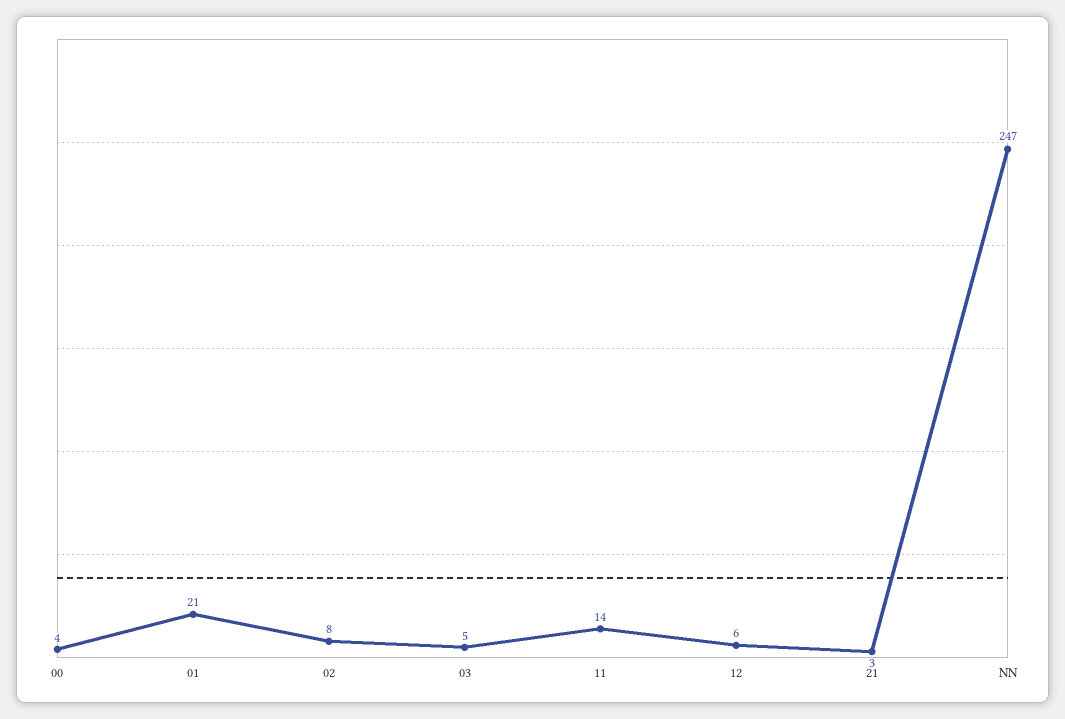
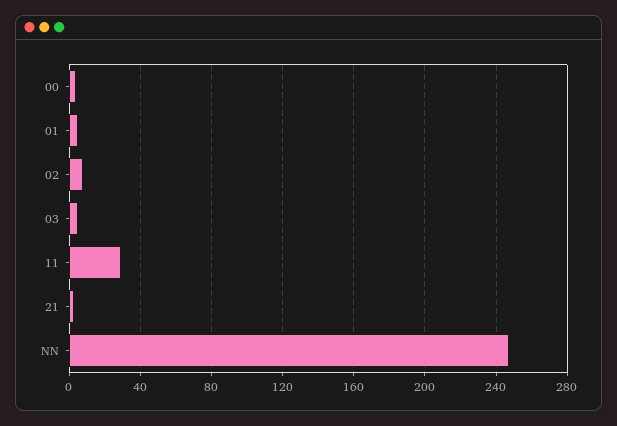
  {
    "00": 4,
-   "01": 21,
+   "01": 5,
    "02": 8,
    "03": 5,
-   "11": 14,
+   "11": 30,
-   "12": 6,
    "21": 3,
    "NN": 247
  }

